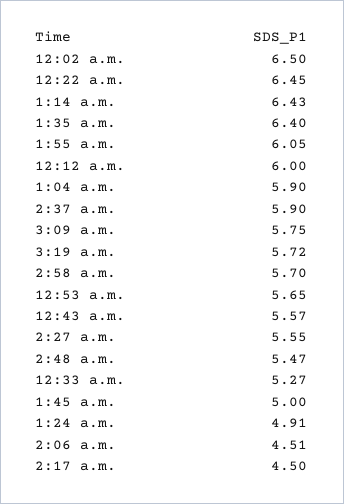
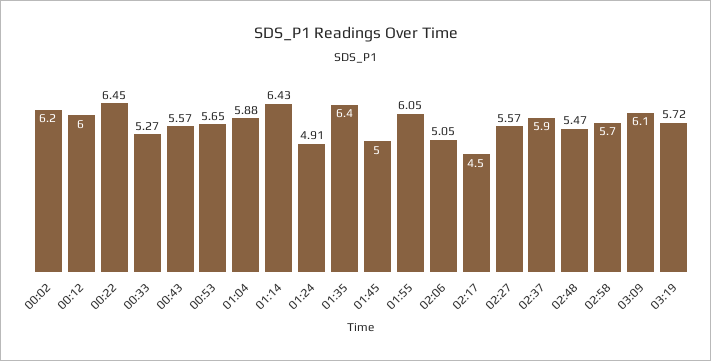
  {
-   "12:02 a.m.": 6.5,
+   "12:02 a.m.": 6.2,
    "12:22 a.m.": 6.45,
    "1:14 a.m.": 6.43,
    "1:35 a.m.": 6.4,
    "1:55 a.m.": 6.05,
    "12:12 a.m.": 6,
-   "1:04 a.m.": 5.9,
+   "1:04 a.m.": 5.88,
    "2:37 a.m.": 5.9,
-   "3:09 a.m.": 5.75,
+   "3:09 a.m.": 6.1,
    "3:19 a.m.": 5.72,
    "2:58 a.m.": 5.7,
    "12:53 a.m.": 5.65,
    "12:43 a.m.": 5.57,
-   "2:27 a.m.": 5.55,
+   "2:27 a.m.": 5.57,
    "2:48 a.m.": 5.47,
    "12:33 a.m.": 5.27,
    "1:45 a.m.": 5,
    "1:24 a.m.": 4.91,
-   "2:06 a.m.": 4.51,
+   "2:06 a.m.": 5.05,
    "2:17 a.m.": 4.5
  }

